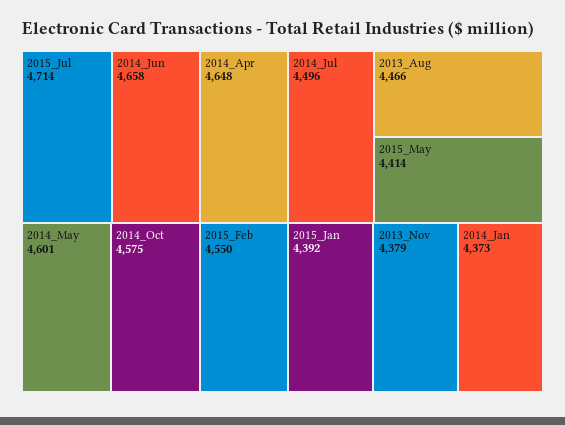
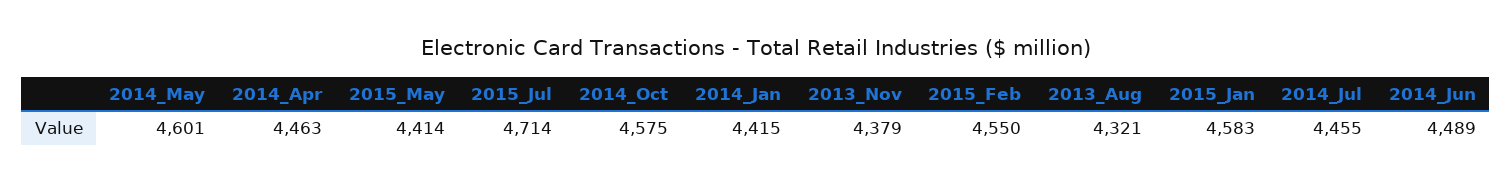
  {
    "2015_Jul": 4714,
-   "2014_Jun": 4658,
+   "2014_Jun": 4489,
-   "2014_Apr": 4648,
+   "2014_Apr": 4463,
    "2014_May": 4601,
    "2014_Oct": 4575,
    "2015_Feb": 4550,
-   "2014_Jul": 4496,
+   "2014_Jul": 4455,
-   "2013_Aug": 4466,
+   "2013_Aug": 4321,
    "2015_May": 4414,
-   "2015_Jan": 4392,
+   "2015_Jan": 4583,
    "2013_Nov": 4379,
-   "2014_Jan": 4373
+   "2014_Jan": 4415
  }

